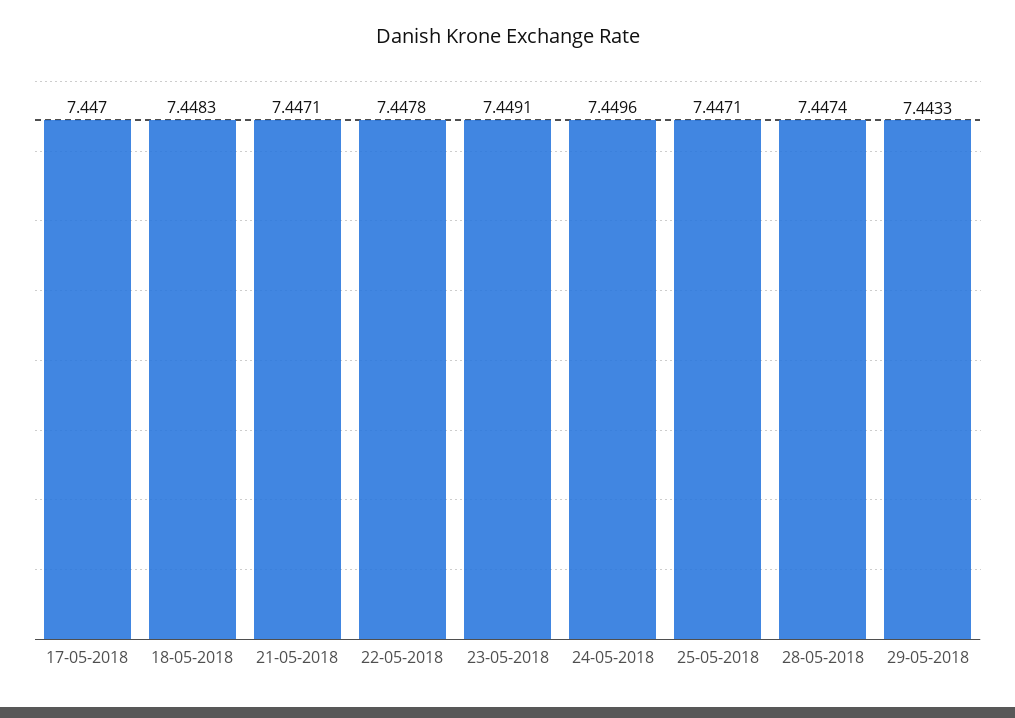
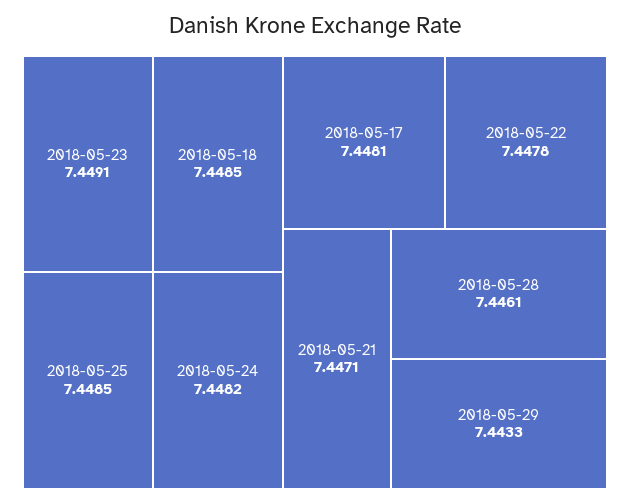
  {
-   "17-05-2018": 7.447,
+   "17-05-2018": 7.4481,
-   "18-05-2018": 7.4483,
+   "18-05-2018": 7.4485,
    "21-05-2018": 7.4471,
    "22-05-2018": 7.4478,
    "23-05-2018": 7.4491,
-   "24-05-2018": 7.4496,
+   "24-05-2018": 7.4482,
-   "25-05-2018": 7.4471,
+   "25-05-2018": 7.4485,
-   "28-05-2018": 7.4474,
+   "28-05-2018": 7.4461,
    "29-05-2018": 7.4433
  }

